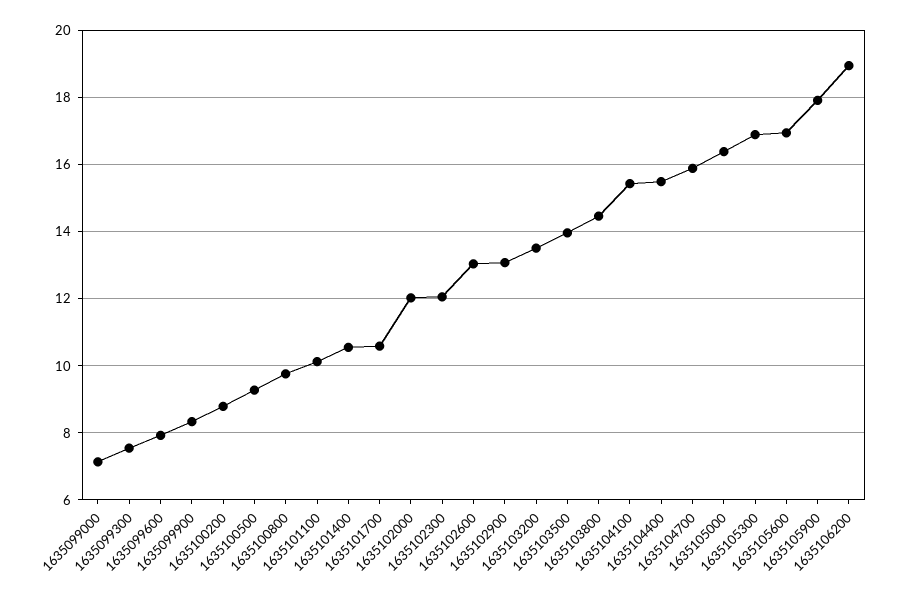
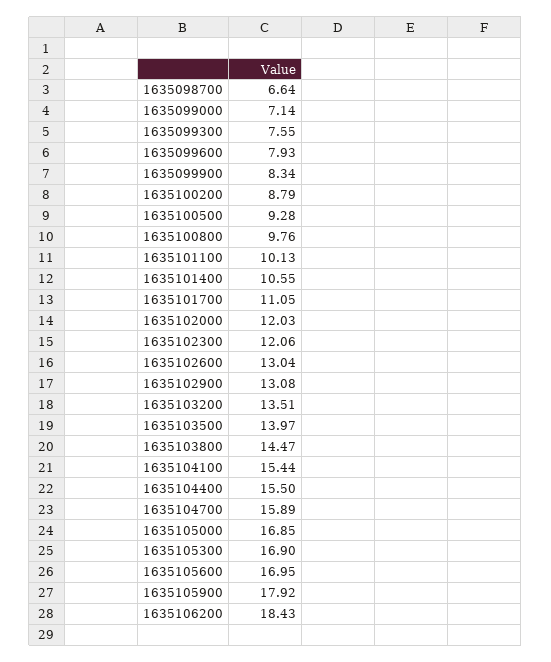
  {
    "1635099000": 7.14,
    "1635099300": 7.55,
    "1635099600": 7.93,
    "1635099900": 8.34,
    "1635100200": 8.79,
    "1635100500": 9.28,
    "1635100800": 9.76,
    "1635101100": 10.13,
    "1635101400": 10.55,
-   "1635101700": 10.6,
+   "1635101700": 11.05,
    "1635102000": 12.03,
    "1635102300": 12.06,
    "1635102600": 13.04,
    "1635102900": 13.08,
    "1635103200": 13.51,
    "1635103500": 13.97,
    "1635103800": 14.47,
    "1635104100": 15.44,
    "1635104400": 15.5,
    "1635104700": 15.89,
-   "1635105000": 16.4,
+   "1635105000": 16.85,
    "1635105300": 16.9,
    "1635105600": 16.95,
    "1635105900": 17.92,
-   "1635106200": 19
+   "1635106200": 18.43,
+   "1635098700": 6.64
  }

